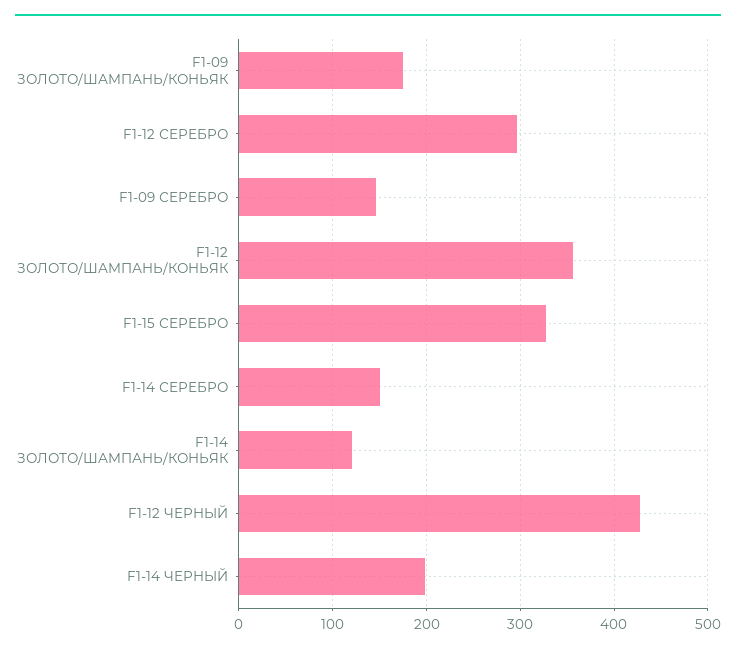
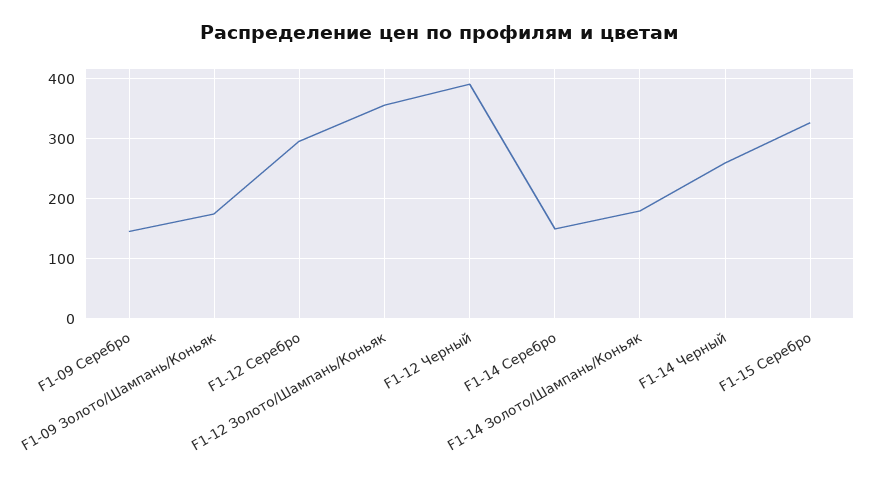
  {
    "F1-09 ЗОЛОТО/ШАМПАНЬ/КОНЬЯК": 180,
    "F1-12 СЕРЕБРО": 300,
    "F1-09 СЕРЕБРО": 150,
    "F1-12 ЗОЛОТО/ШАМПАНЬ/КОНЬЯК": 360,
    "F1-15 СЕРЕБРО": 330,
    "F1-14 СЕРЕБРО": 150,
-   "F1-14 ЗОЛОТО/ШАМПАНЬ/КОНЬЯК": 120,
+   "F1-14 ЗОЛОТО/ШАМПАНЬ/КОНЬЯК": 180,
-   "F1-12 ЧЕРНЫЙ": 430,
+   "F1-12 ЧЕРНЫЙ": 390,
-   "F1-14 ЧЕРНЫЙ": 200
+   "F1-14 ЧЕРНЫЙ": 260
  }

